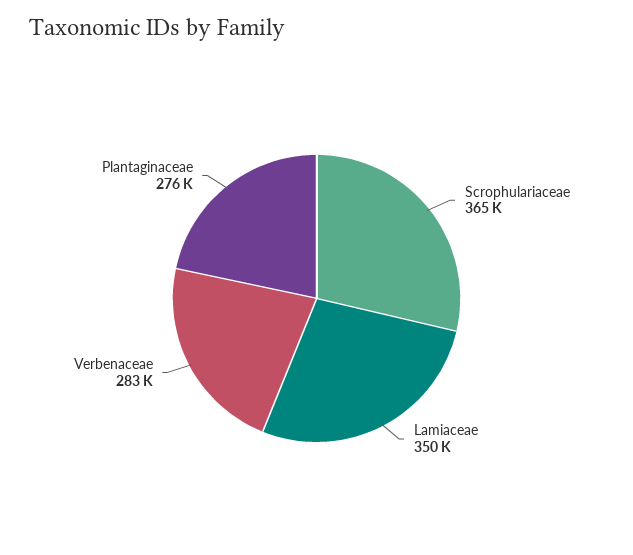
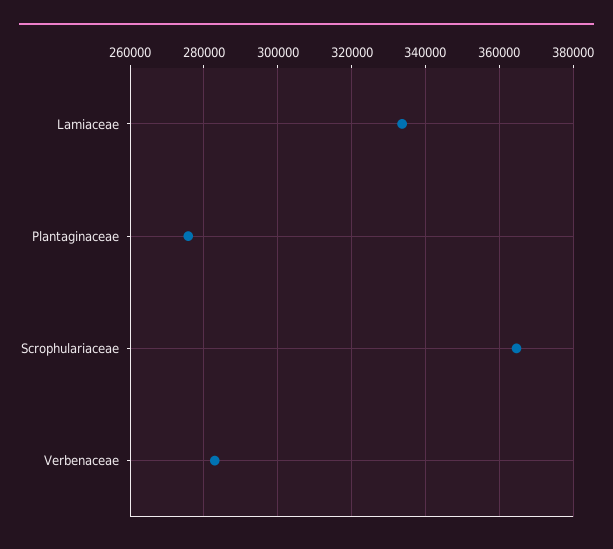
  {
    "Scrophulariaceae": 365000,
-   "Lamiaceae": 350000,
+   "Lamiaceae": 334000,
    "Verbenaceae": 283000,
    "Plantaginaceae": 276000
  }

